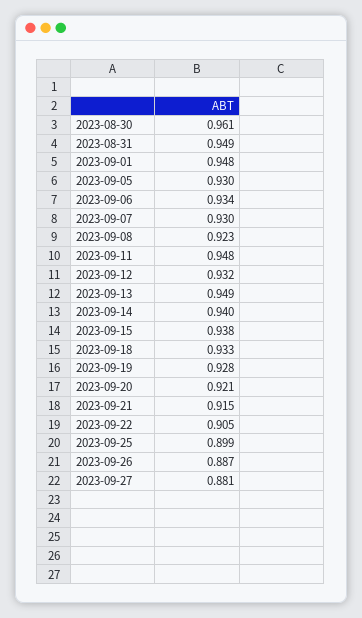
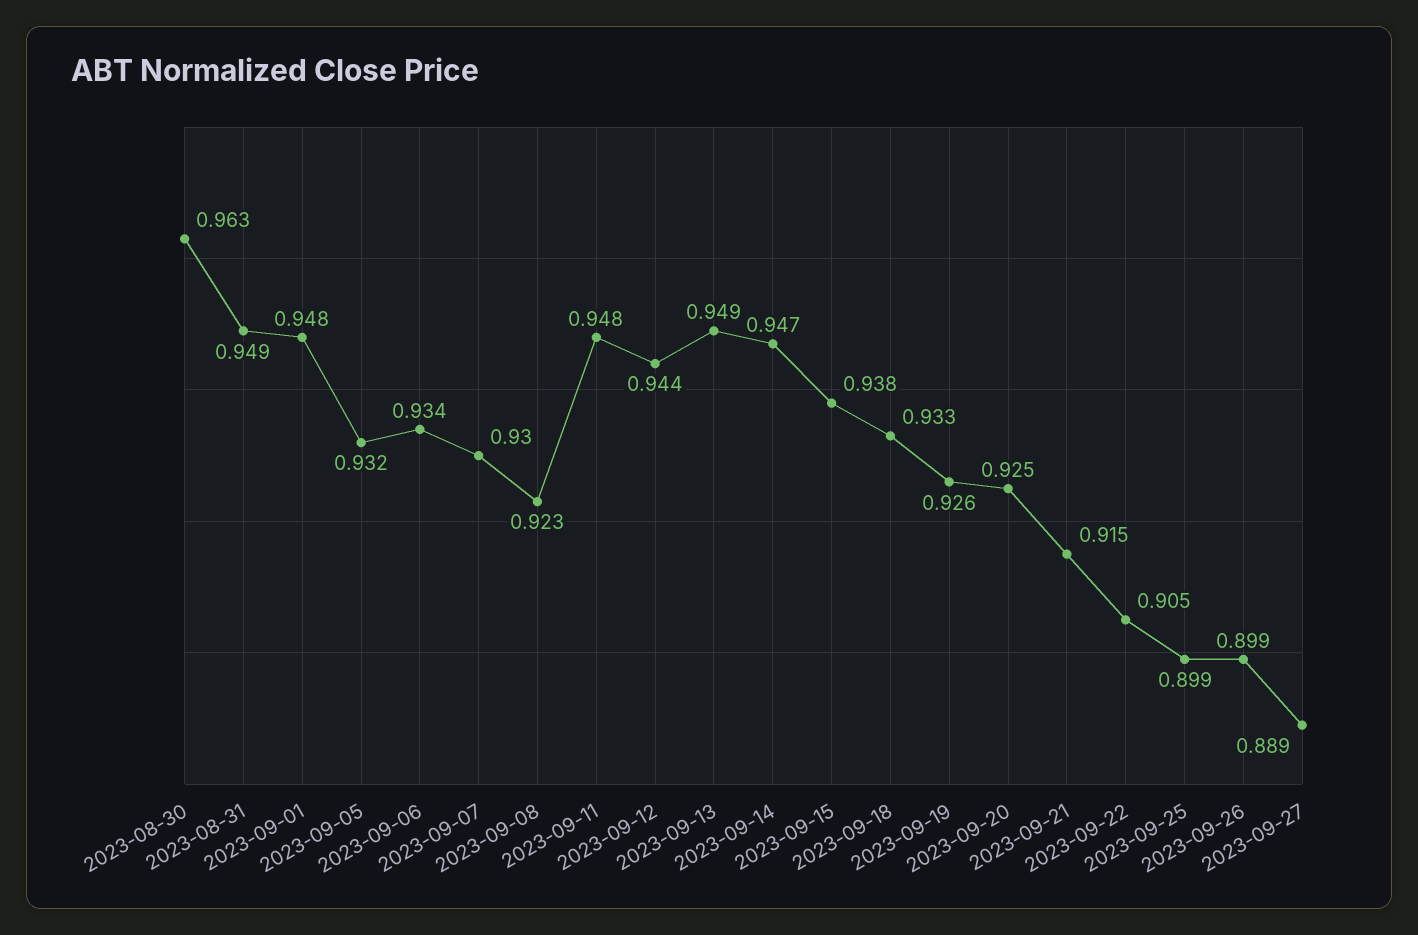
  {
-   "2023-08-30": 0.961,
+   "2023-08-30": 0.963,
    "2023-08-31": 0.949,
    "2023-09-01": 0.948,
-   "2023-09-05": 0.93,
+   "2023-09-05": 0.932,
    "2023-09-06": 0.934,
    "2023-09-07": 0.93,
    "2023-09-08": 0.923,
    "2023-09-11": 0.948,
-   "2023-09-12": 0.932,
+   "2023-09-12": 0.944,
    "2023-09-13": 0.949,
-   "2023-09-14": 0.94,
+   "2023-09-14": 0.947,
    "2023-09-15": 0.938,
    "2023-09-18": 0.933,
-   "2023-09-19": 0.928,
+   "2023-09-19": 0.926,
-   "2023-09-20": 0.921,
+   "2023-09-20": 0.925,
    "2023-09-21": 0.915,
    "2023-09-22": 0.905,
    "2023-09-25": 0.899,
-   "2023-09-26": 0.887,
+   "2023-09-26": 0.899,
-   "2023-09-27": 0.881
+   "2023-09-27": 0.889
  }

